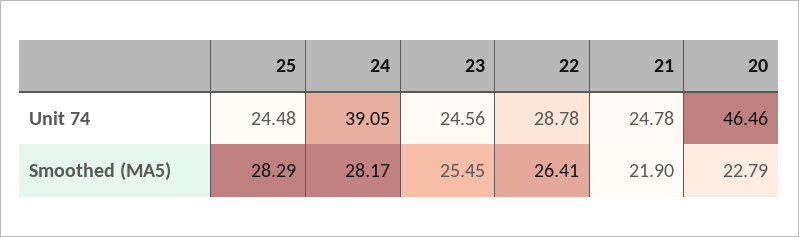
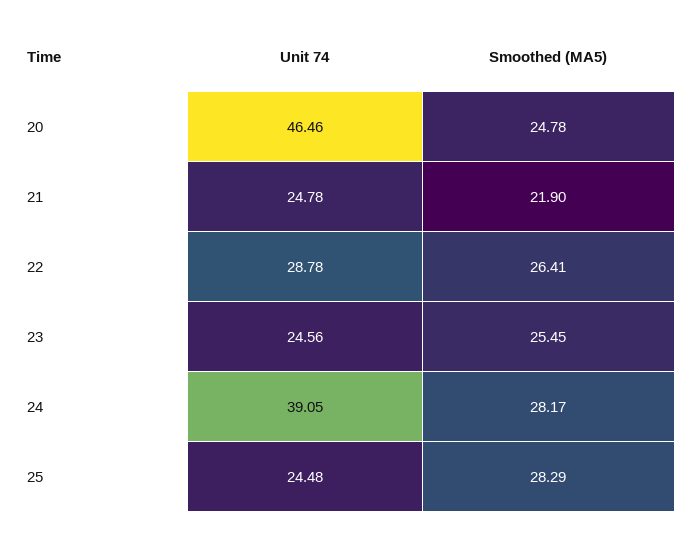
  {
    "25": {
      "Unit 74": 24.48,
      "Smoothed (MA5)": 28.29
    },
    "24": {
      "Unit 74": 39.05,
      "Smoothed (MA5)": 28.17
    },
    "23": {
      "Unit 74": 24.56,
      "Smoothed (MA5)": 25.45
    },
    "22": {
      "Unit 74": 28.78,
      "Smoothed (MA5)": 26.41
    },
    "21": {
      "Unit 74": 24.78,
      "Smoothed (MA5)": 21.9
    },
    "20": {
      "Unit 74": 46.46,
-     "Smoothed (MA5)": 22.79
+     "Smoothed (MA5)": 24.78
    }
  }

